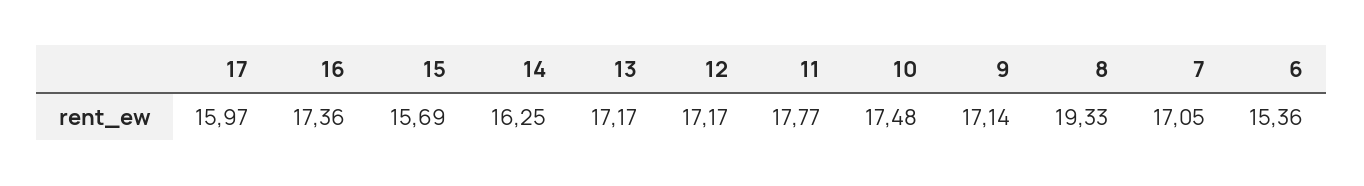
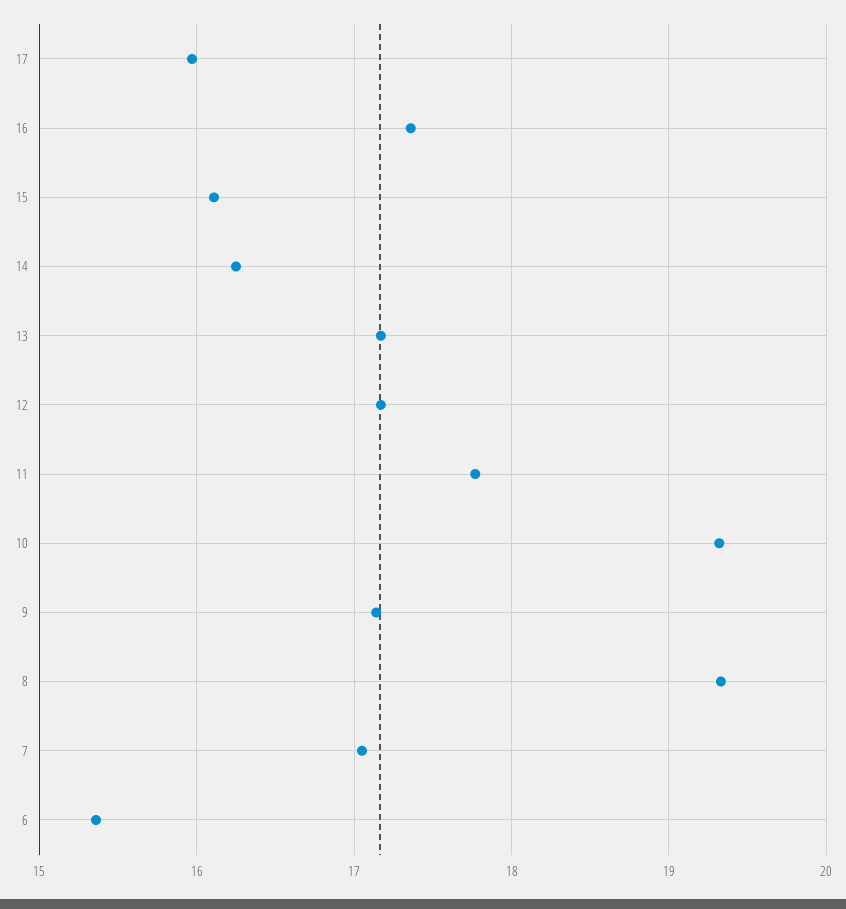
  {
    "17": 15.97,
    "16": 17.36,
-   "15": 15.69,
+   "15": 16.1,
    "14": 16.25,
    "13": 17.17,
    "12": 17.17,
    "11": 17.77,
-   "10": 17.48,
+   "10": 19.3,
    "9": 17.14,
    "8": 19.33,
    "7": 17.05,
    "6": 15.36
  }

